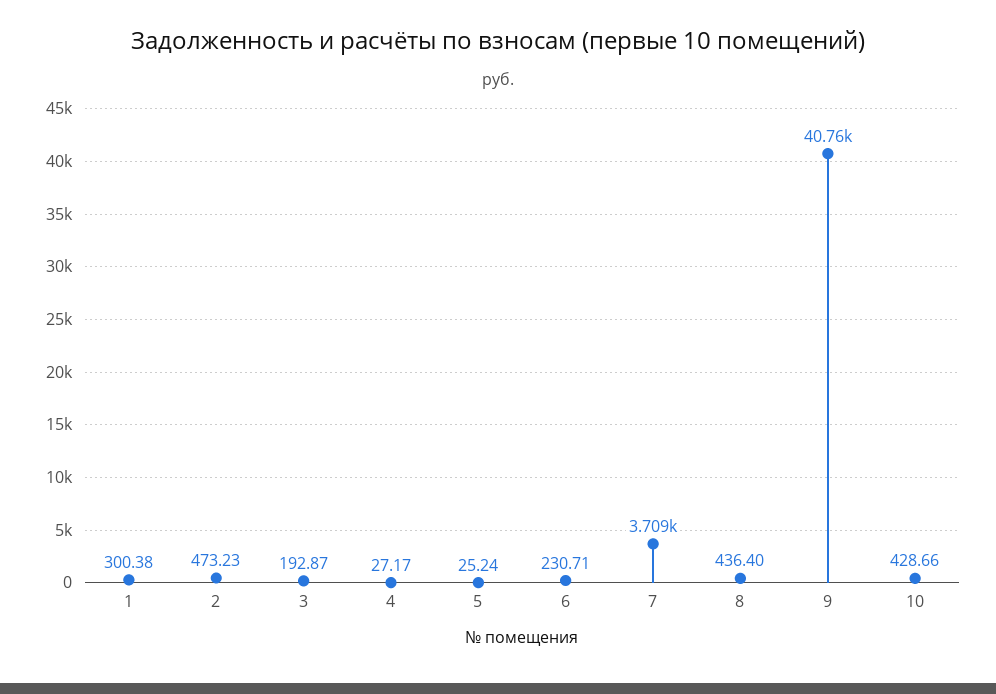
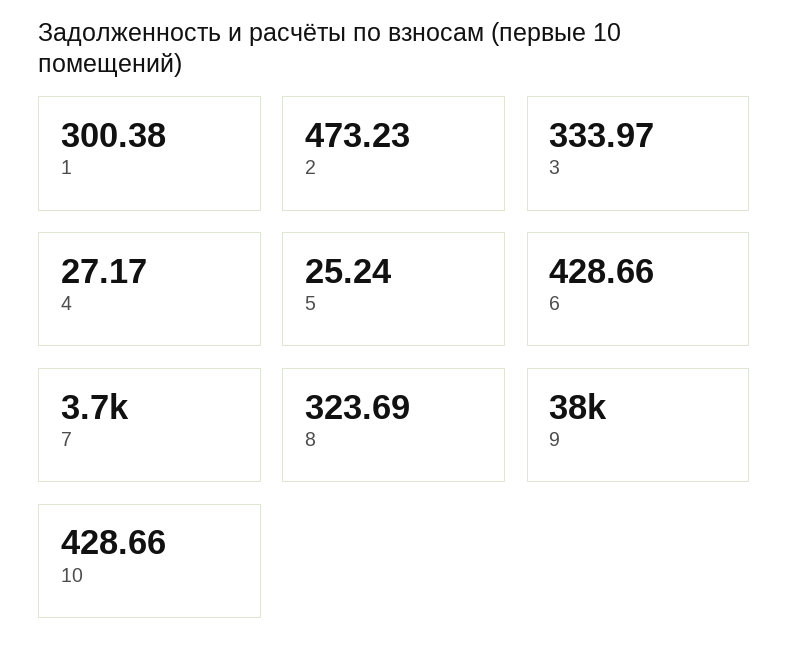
  {
    "1": 300.38,
    "2": 473.23,
-   "3": 192.87,
+   "3": 333.97,
    "4": 27.17,
    "5": 25.24,
-   "6": 230.71,
+   "6": 428.66,
    "7": 3709,
-   "8": 436.4,
+   "8": 323.69,
-   "9": 40760,
+   "9": 38000,
    "10": 428.66
  }

